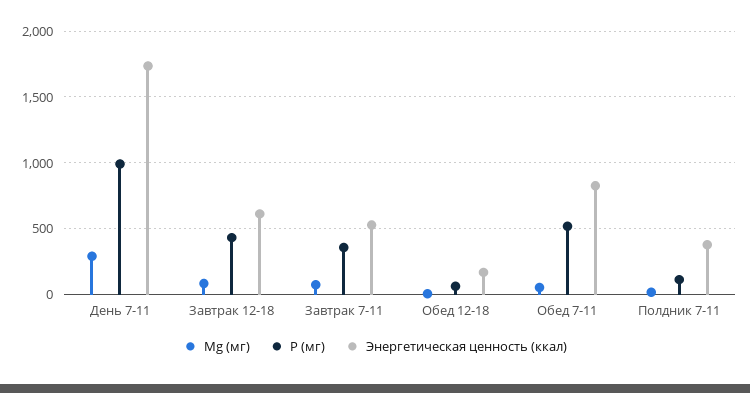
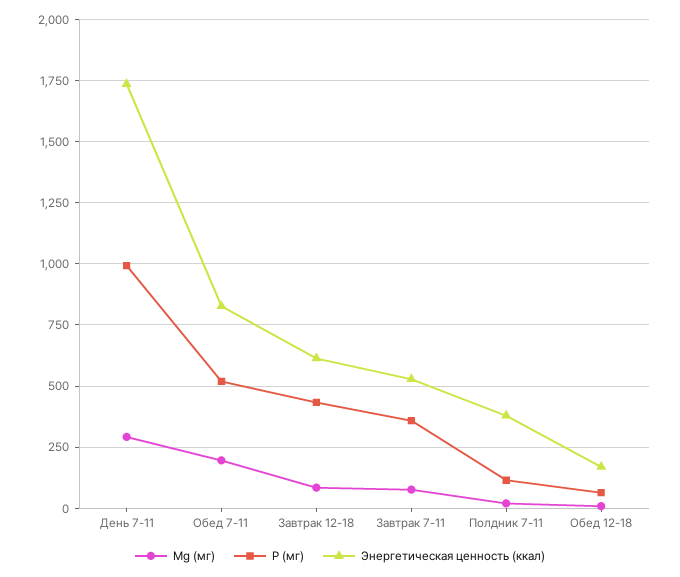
  {
    "Mg (мг)": {
      "День 7-11": 300,
      "Завтрак 12-18": 75,
      "Завтрак 7-11": 75,
      "Обед 12-18": 0,
-     "Обед 7-11": 50,
+     "Обед 7-11": 200,
      "Полдник 7-11": 25
    },
    "P (мг)": {
      "День 7-11": 1000,
      "Завтрак 12-18": 425,
      "Завтрак 7-11": 350,
      "Обед 12-18": 75,
      "Обед 7-11": 525,
      "Полдник 7-11": 125
    },
    "Энергетическая ценность (ккал)": {
      "День 7-11": 1725,
      "Завтрак 12-18": 625,
      "Завтрак 7-11": 525,
      "Обед 12-18": 175,
      "Обед 7-11": 825,
      "Полдник 7-11": 375
    }
  }

